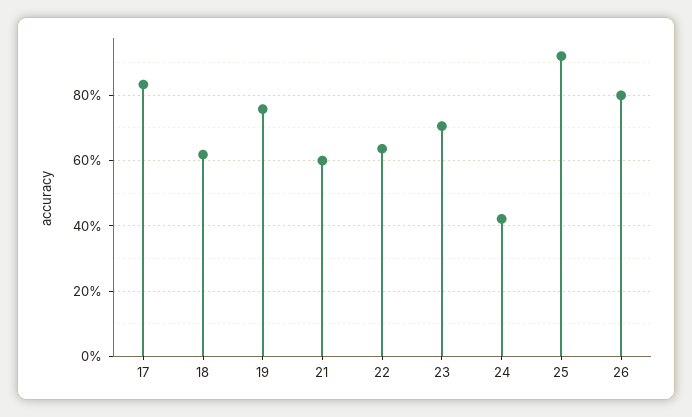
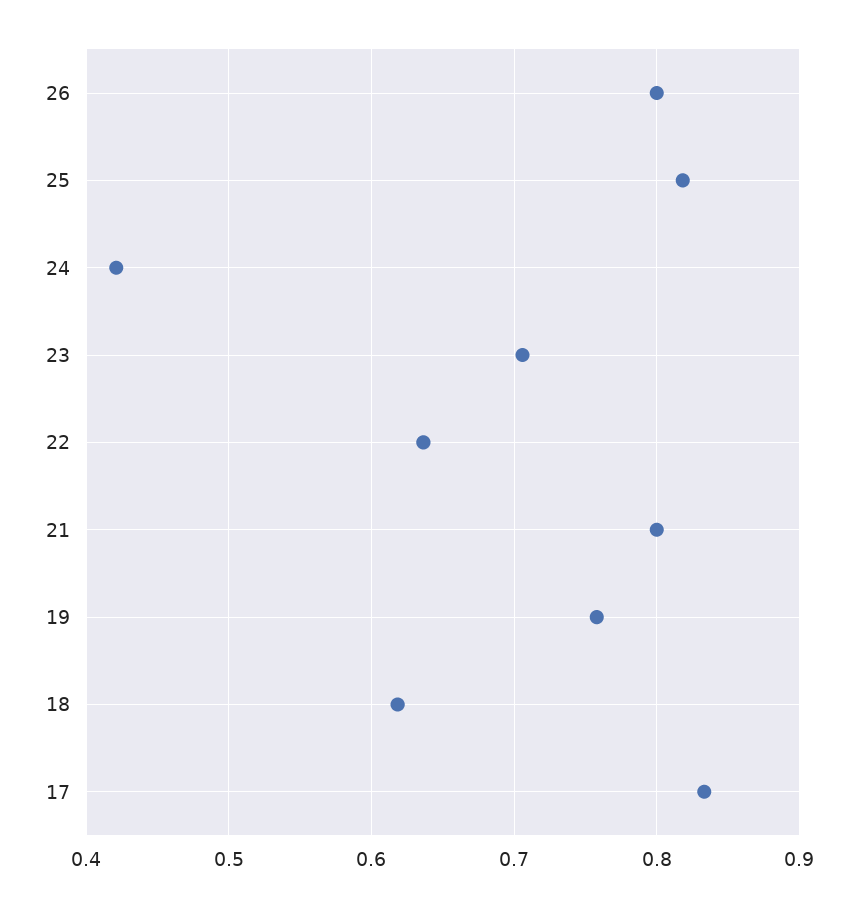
  {
    "17": 0.83,
    "18": 0.62,
    "19": 0.76,
-   "21": 0.6,
+   "21": 0.8,
    "22": 0.64,
    "23": 0.71,
    "24": 0.42,
-   "25": 0.92,
+   "25": 0.82,
    "26": 0.8
  }

